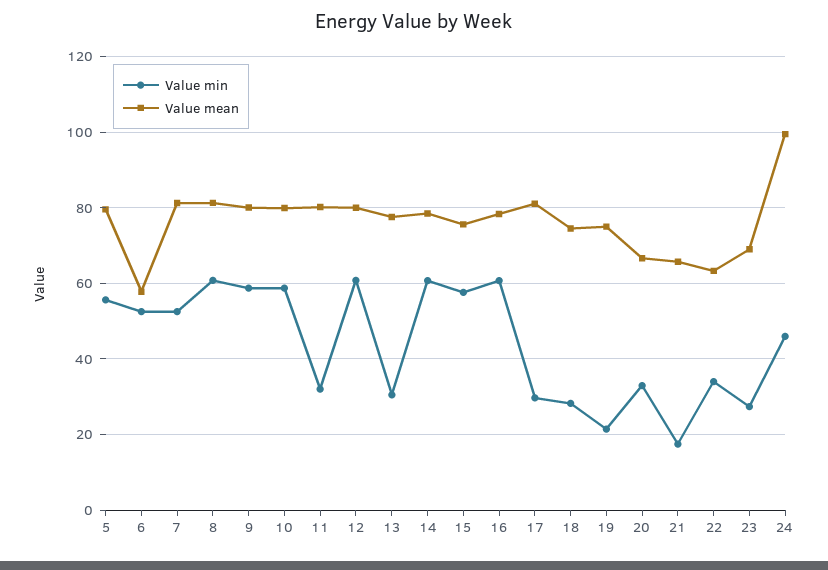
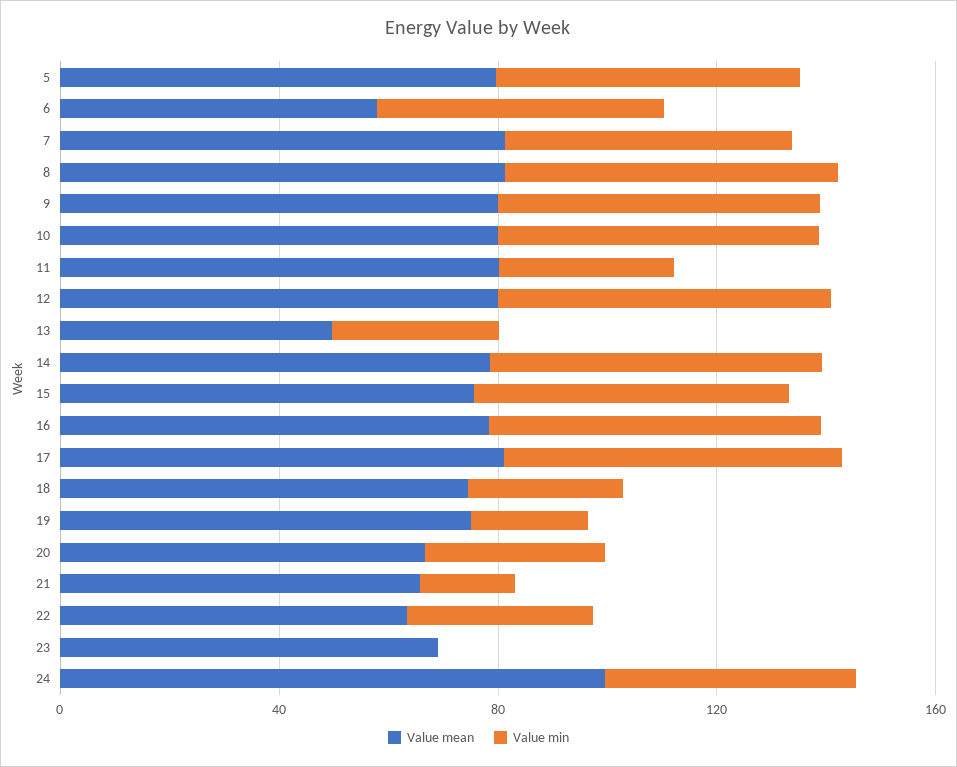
  {
    "Value min": {
      "5": 56,
      "6": 52,
      "7": 52,
      "8": 60,
      "9": 58,
      "10": 58,
      "11": 32,
      "12": 60,
      "13": 30,
      "14": 60,
      "15": 58,
      "16": 60,
-     "17": 30,
+     "17": 60,
      "18": 28,
      "19": 22,
      "20": 32,
      "21": 18,
      "22": 34,
-     "23": 28,
+     "23": 0,
      "24": 46
    },
    "Value mean": {
      "5": 80,
      "6": 58,
      "7": 82,
      "8": 82,
      "9": 80,
      "10": 80,
      "11": 80,
      "12": 80,
-     "13": 78,
+     "13": 50,
      "14": 78,
      "15": 76,
      "16": 78,
      "17": 82,
      "18": 74,
      "19": 76,
      "20": 66,
      "21": 66,
      "22": 64,
      "23": 70,
      "24": 100
    }
  }

